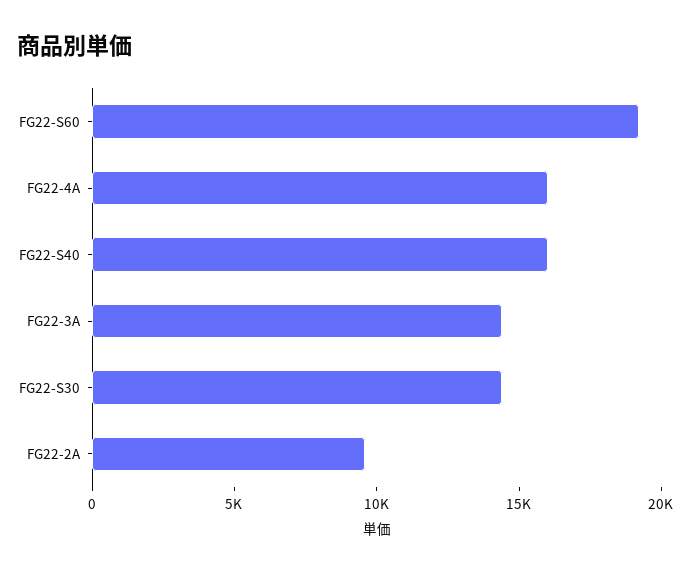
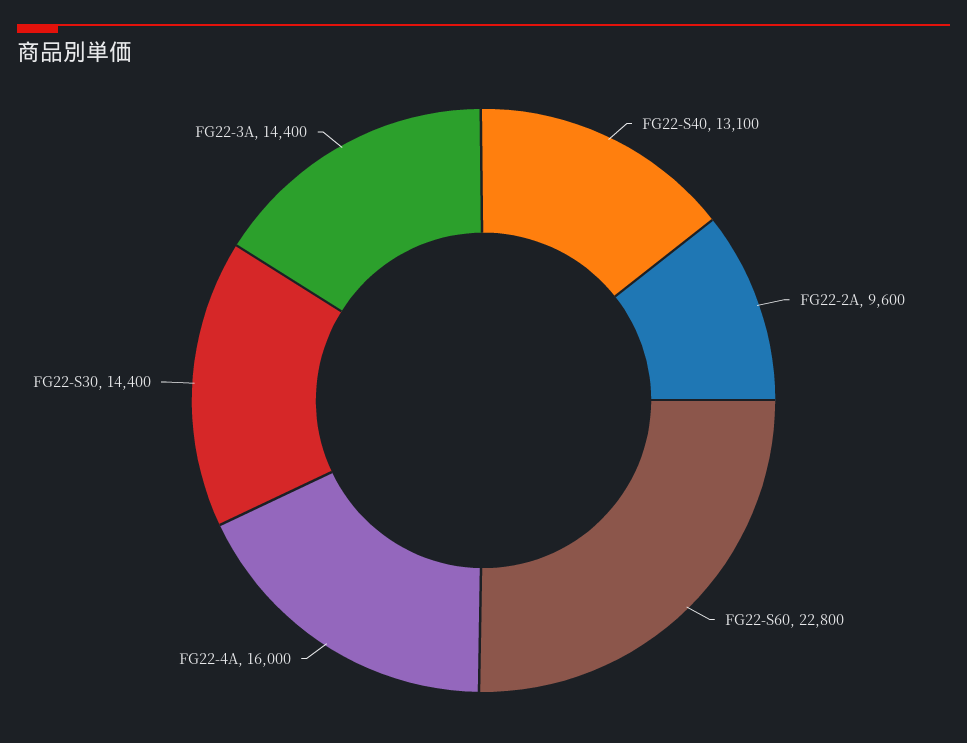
  {
-   "FG22-S60": 19000,
+   "FG22-S60": 22800,
    "FG22-4A": 16000,
-   "FG22-S40": 16000,
+   "FG22-S40": 13100,
    "FG22-3A": 14400,
    "FG22-S30": 14400,
    "FG22-2A": 9600
  }

